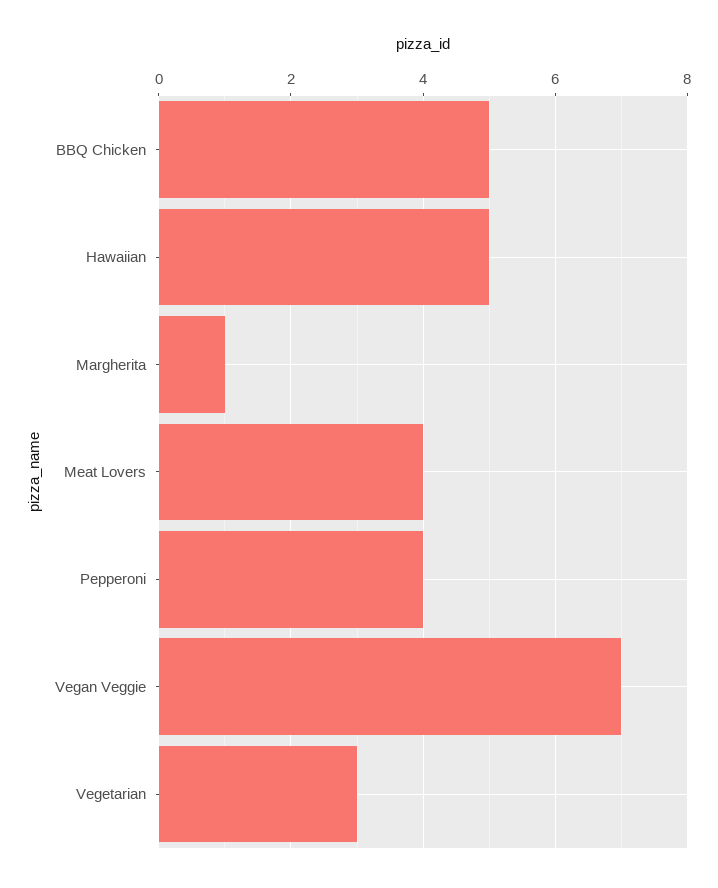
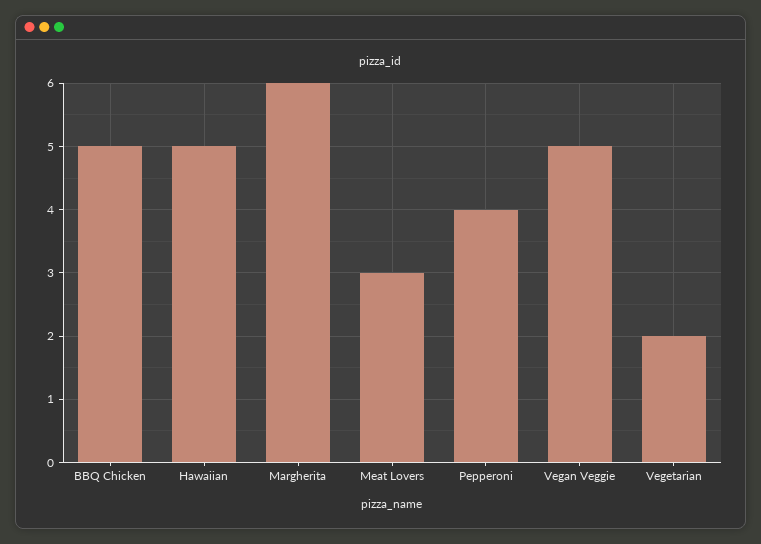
  {
    "BBQ Chicken": 5,
    "Hawaiian": 5,
-   "Margherita": 1,
+   "Margherita": 6,
-   "Meat Lovers": 4,
+   "Meat Lovers": 3,
    "Pepperoni": 4,
-   "Vegan Veggie": 7,
+   "Vegan Veggie": 5,
-   "Vegetarian": 3
+   "Vegetarian": 2
  }

